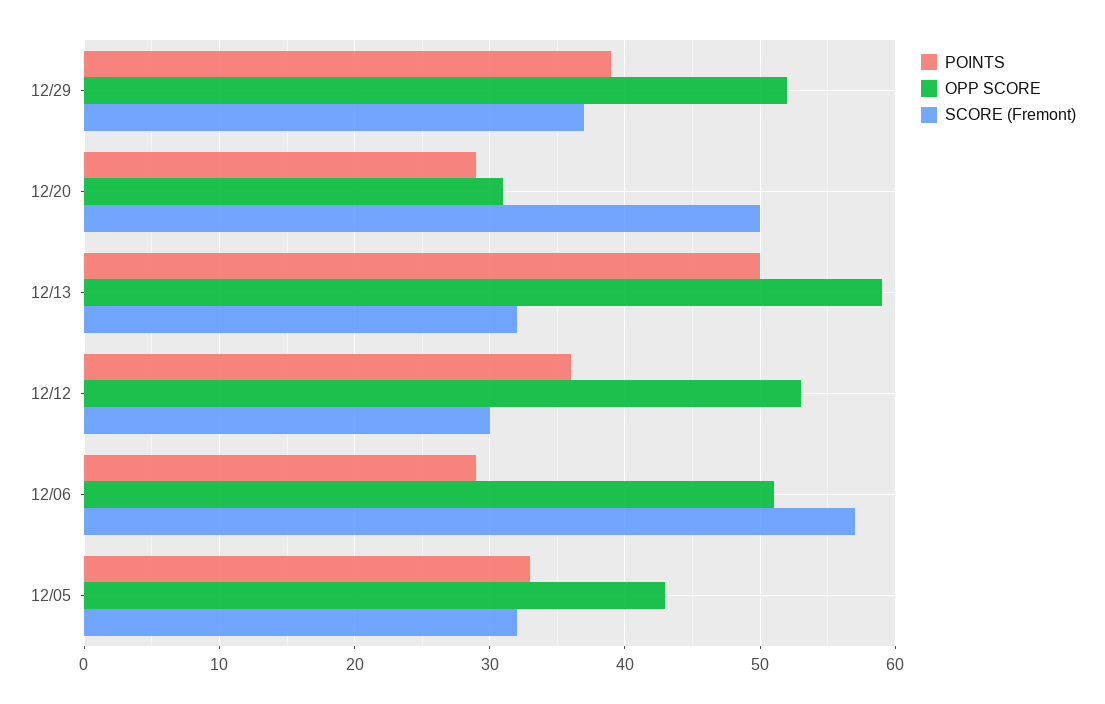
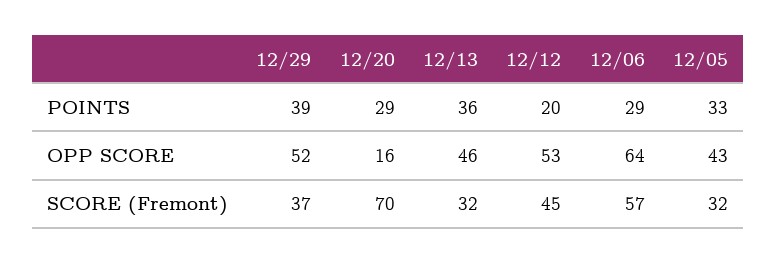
  {
    "POINTS": {
      "12/29": 39,
      "12/20": 29,
-     "12/13": 50,
+     "12/13": 36,
-     "12/12": 36,
+     "12/12": 20,
      "12/06": 29,
      "12/05": 33
    },
    "OPP SCORE": {
      "12/29": 52,
-     "12/20": 31,
+     "12/20": 16,
-     "12/13": 59,
+     "12/13": 46,
      "12/12": 53,
-     "12/06": 51,
+     "12/06": 64,
      "12/05": 43
    },
    "SCORE (Fremont)": {
      "12/29": 37,
-     "12/20": 50,
+     "12/20": 70,
      "12/13": 32,
-     "12/12": 30,
+     "12/12": 45,
      "12/06": 57,
      "12/05": 32
    }
  }

